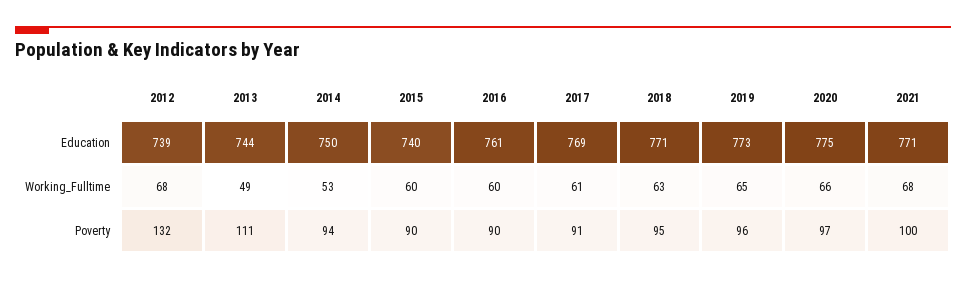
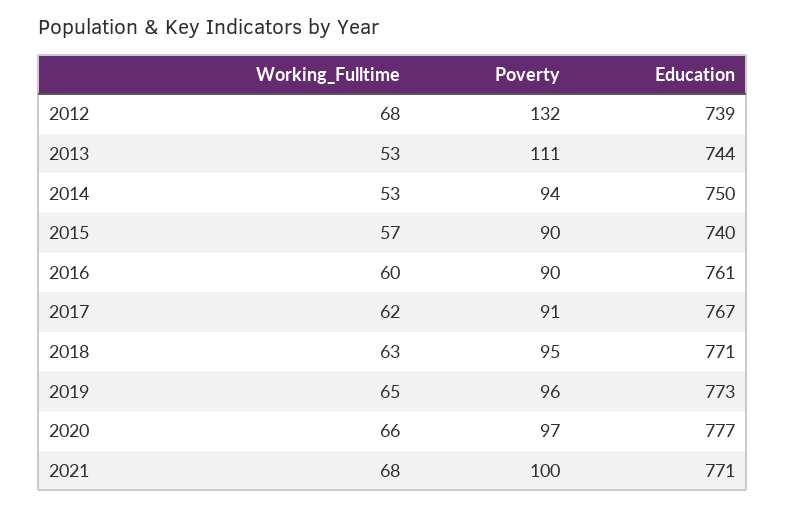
  {
    "2012": {
      "Education": 739,
      "Working_Fulltime": 68,
      "Poverty": 132
    },
    "2013": {
      "Education": 744,
-     "Working_Fulltime": 49,
+     "Working_Fulltime": 53,
      "Poverty": 111
    },
    "2014": {
      "Education": 750,
      "Working_Fulltime": 53,
      "Poverty": 94
    },
    "2015": {
      "Education": 740,
-     "Working_Fulltime": 60,
+     "Working_Fulltime": 57,
      "Poverty": 90
    },
    "2016": {
      "Education": 761,
      "Working_Fulltime": 60,
      "Poverty": 90
    },
    "2017": {
-     "Education": 769,
+     "Education": 767,
-     "Working_Fulltime": 61,
+     "Working_Fulltime": 62,
      "Poverty": 91
    },
    "2018": {
      "Education": 771,
      "Working_Fulltime": 63,
      "Poverty": 95
    },
    "2019": {
      "Education": 773,
      "Working_Fulltime": 65,
      "Poverty": 96
    },
    "2020": {
-     "Education": 775,
+     "Education": 777,
      "Working_Fulltime": 66,
      "Poverty": 97
    },
    "2021": {
      "Education": 771,
      "Working_Fulltime": 68,
      "Poverty": 100
    }
  }

